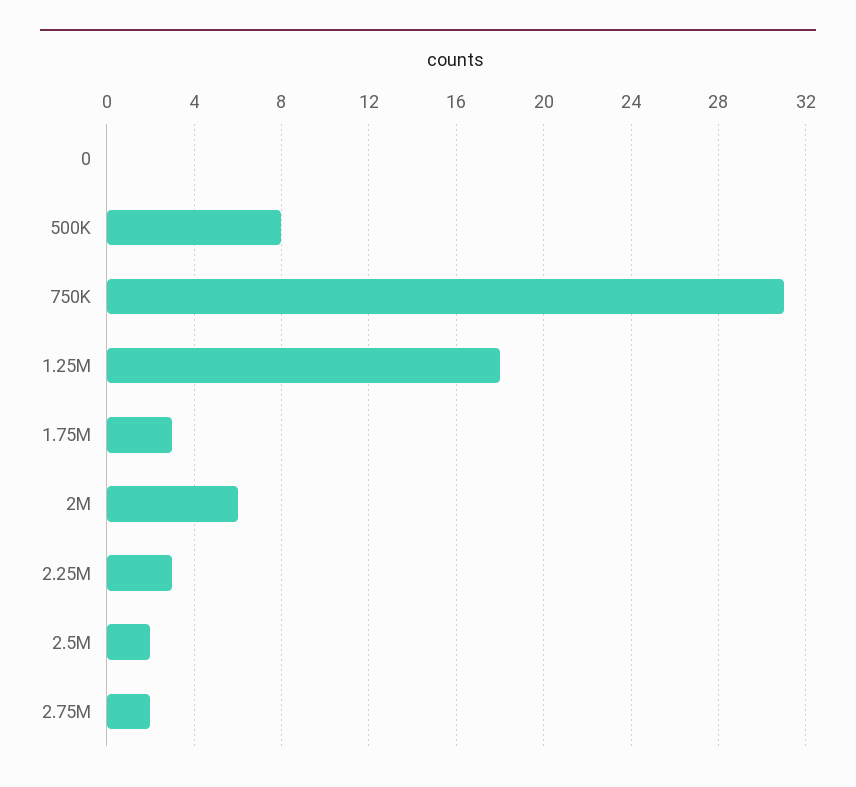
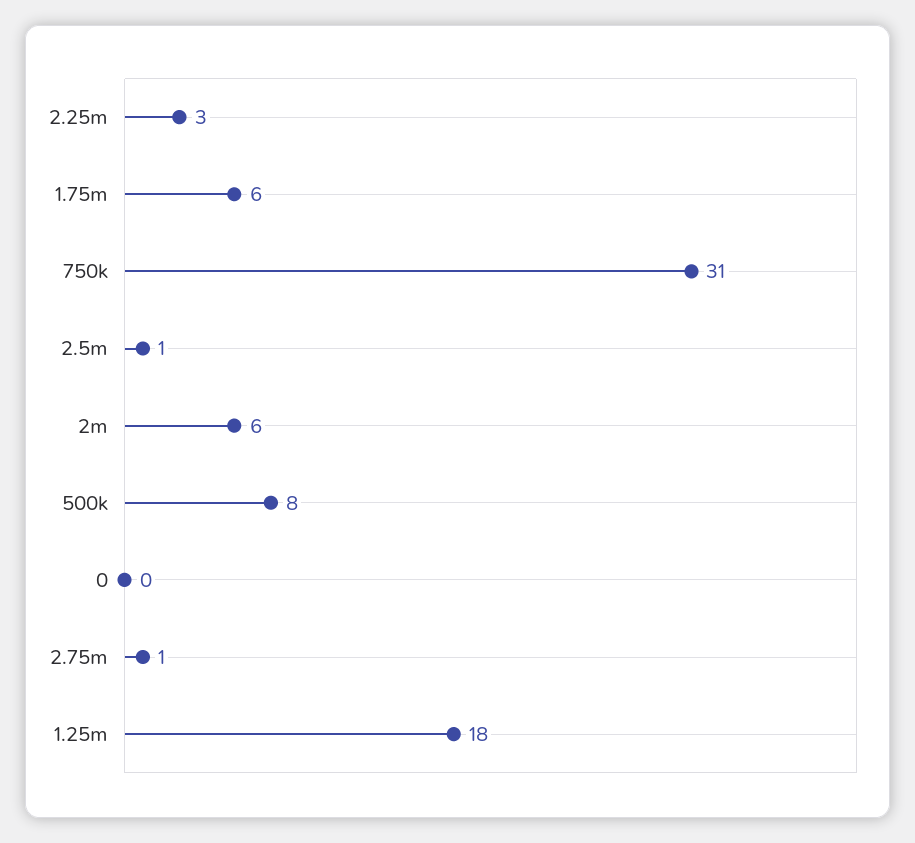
  {
    "0": 0,
    "500K": 8,
    "750K": 31,
    "1.25M": 18,
-   "1.75M": 3,
+   "1.75M": 6,
    "2M": 6,
    "2.25M": 3,
-   "2.5M": 2,
+   "2.5M": 1,
-   "2.75M": 2
+   "2.75M": 1
  }

